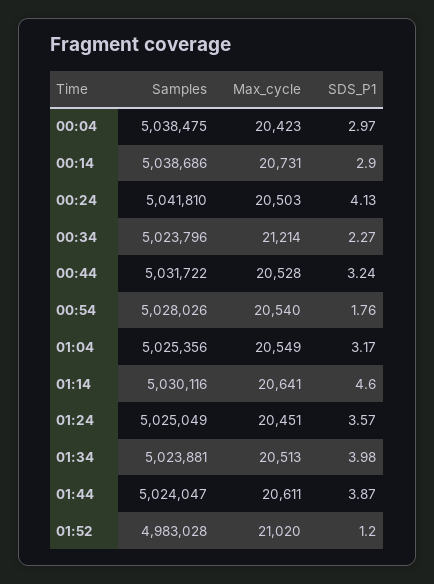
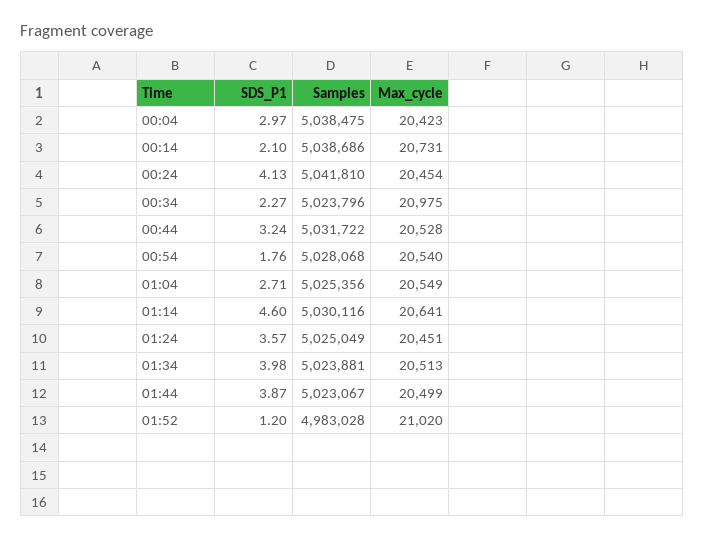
  {
    "Samples": {
      "00:04": 5038475,
      "00:14": 5038686,
      "00:24": 5041810,
      "00:34": 5023796,
      "00:44": 5031722,
-     "00:54": 5028026,
+     "00:54": 5028068,
      "01:04": 5025356,
      "01:14": 5030116,
      "01:24": 5025049,
      "01:34": 5023881,
-     "01:44": 5024047,
+     "01:44": 5023067,
      "01:52": 4983028
    },
    "Max_cycle": {
      "00:04": 20423,
      "00:14": 20731,
-     "00:24": 20503,
+     "00:24": 20454,
-     "00:34": 21214,
+     "00:34": 20975,
      "00:44": 20528,
      "00:54": 20540,
      "01:04": 20549,
      "01:14": 20641,
      "01:24": 20451,
      "01:34": 20513,
-     "01:44": 20611,
+     "01:44": 20499,
      "01:52": 21020
    },
    "SDS_P1": {
      "00:04": 2.97,
-     "00:14": 2.9,
+     "00:14": 2.1,
      "00:24": 4.13,
      "00:34": 2.27,
      "00:44": 3.24,
      "00:54": 1.76,
-     "01:04": 3.17,
+     "01:04": 2.71,
      "01:14": 4.6,
      "01:24": 3.57,
      "01:34": 3.98,
      "01:44": 3.87,
      "01:52": 1.2
    }
  }

